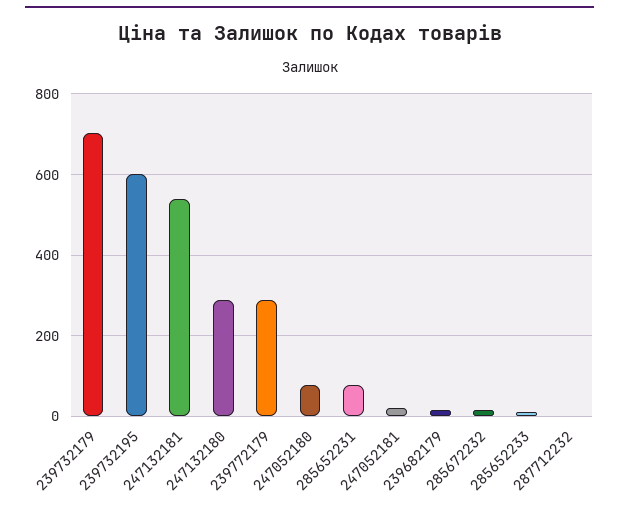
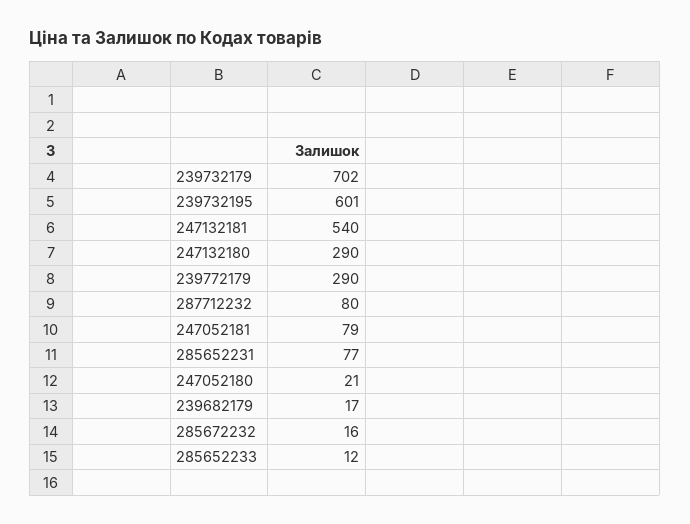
  {
    "239732179": 702,
    "239732195": 601,
    "247132181": 540,
    "247132180": 290,
    "239772179": 290,
-   "247052180": 80,
+   "247052180": 21,
    "285652231": 77,
-   "247052181": 20,
+   "247052181": 79,
    "239682179": 17,
    "285672232": 16,
    "285652233": 12,
-   "287712232": 0
+   "287712232": 80
  }

